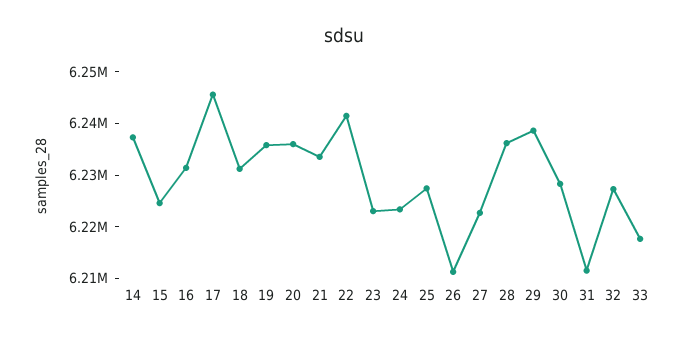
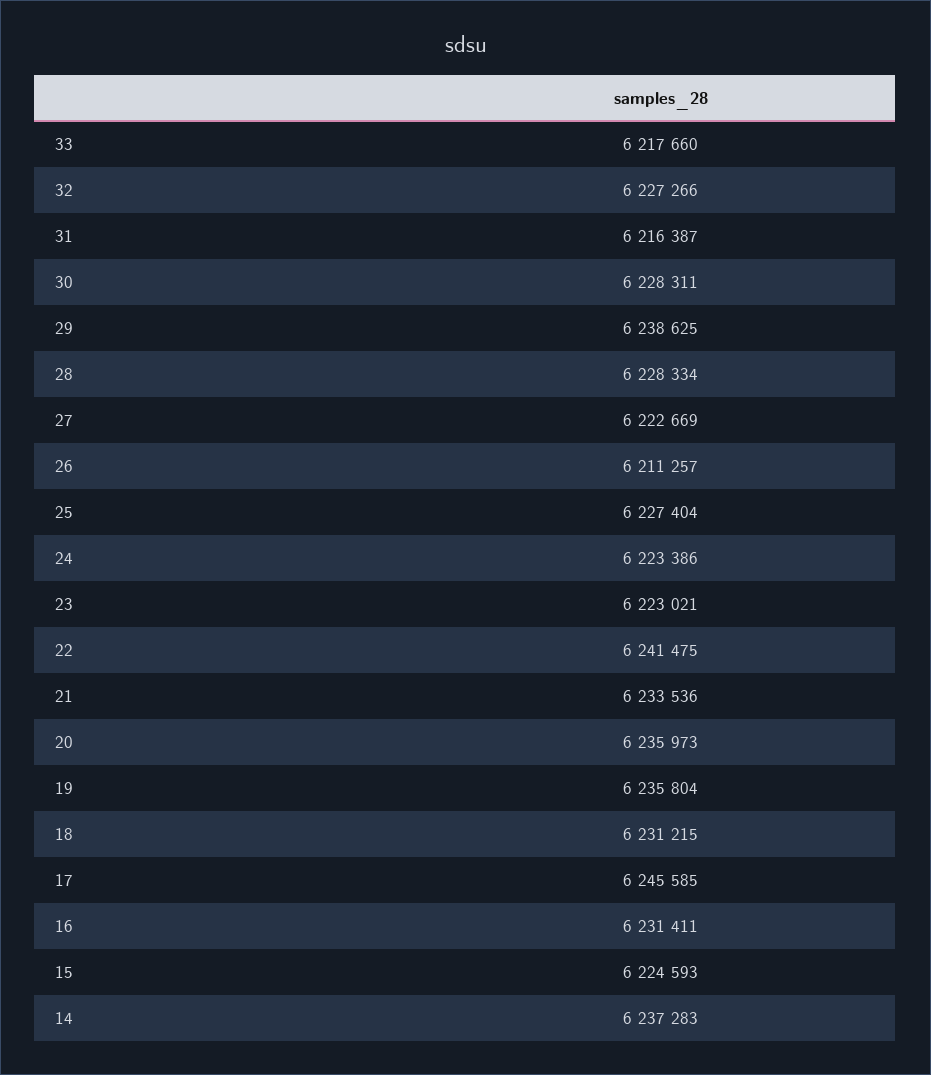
  {
    "14": 6237283,
    "15": 6224593,
    "16": 6231411,
    "17": 6245585,
    "18": 6231215,
    "19": 6235804,
    "20": 6235973,
    "21": 6233536,
    "22": 6241475,
    "23": 6223021,
    "24": 6223386,
    "25": 6227404,
    "26": 6211257,
    "27": 6222669,
-   "28": 6236000,
+   "28": 6228334,
    "29": 6238625,
    "30": 6228311,
-   "31": 6212000,
+   "31": 6216387,
    "32": 6227266,
    "33": 6217660
  }

